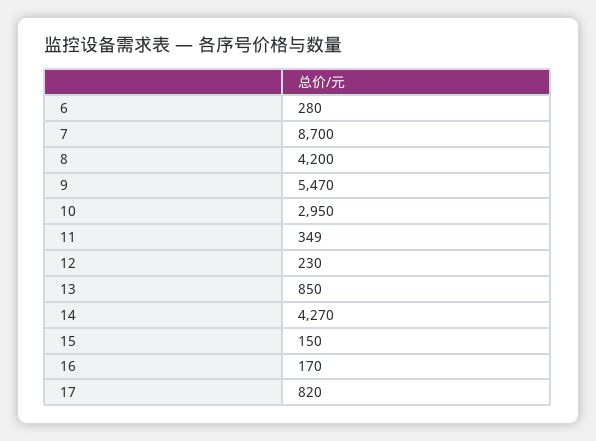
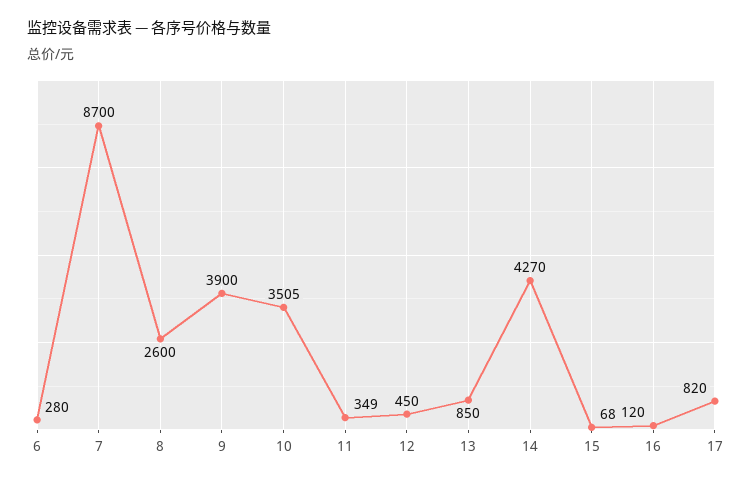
  {
    "6": 280,
    "7": 8700,
-   "8": 4200,
+   "8": 2600,
-   "9": 5470,
+   "9": 3900,
-   "10": 2950,
+   "10": 3505,
    "11": 349,
-   "12": 230,
+   "12": 450,
    "13": 850,
    "14": 4270,
-   "15": 150,
+   "15": 68,
-   "16": 170,
+   "16": 120,
    "17": 820
  }

